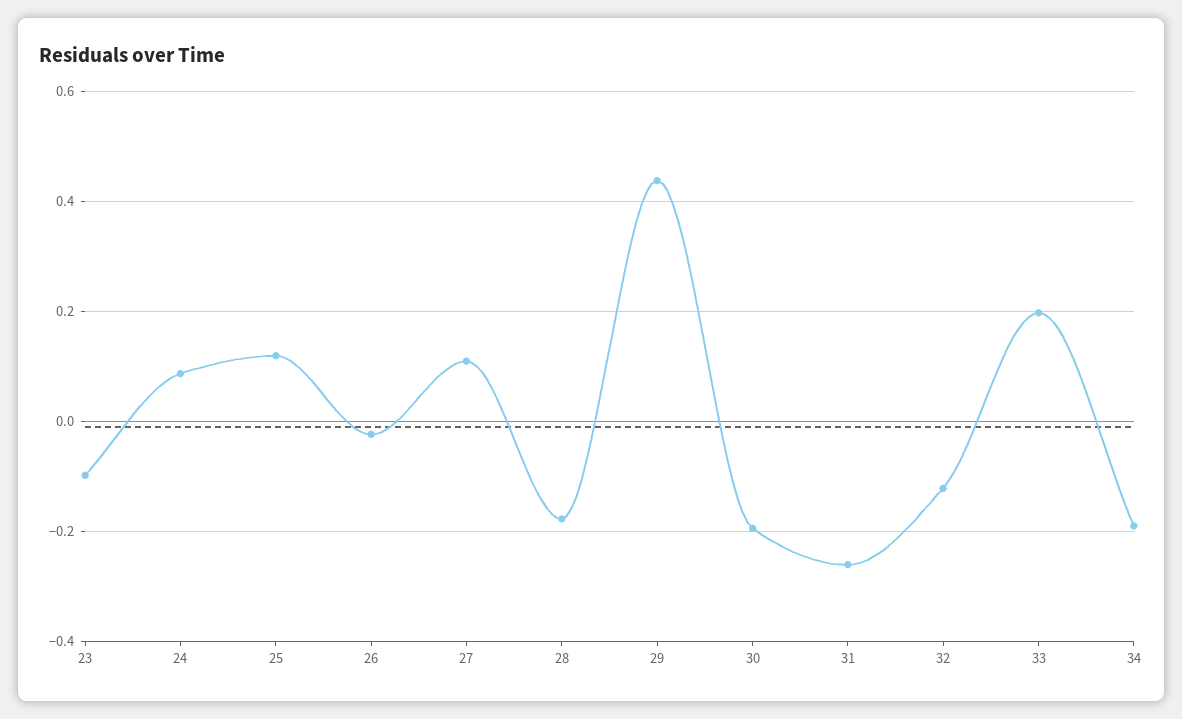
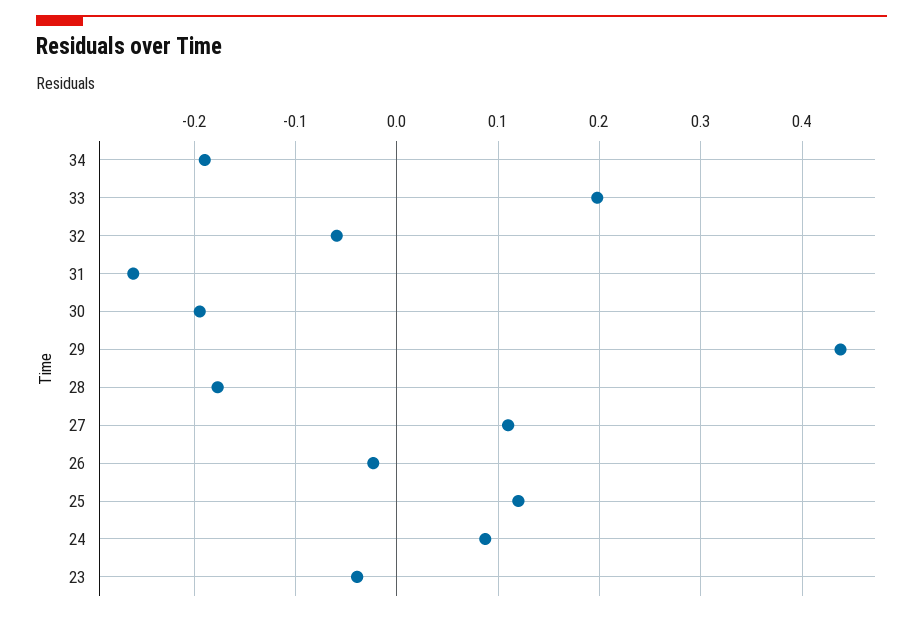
  {
-   "23": -0.1,
+   "23": -0.04,
    "24": 0.09,
    "25": 0.12,
    "26": -0.02,
    "27": 0.11,
    "28": -0.18,
    "29": 0.44,
    "30": -0.19,
    "31": -0.26,
-   "32": -0.12,
+   "32": -0.06,
    "33": 0.2,
    "34": -0.19
  }

